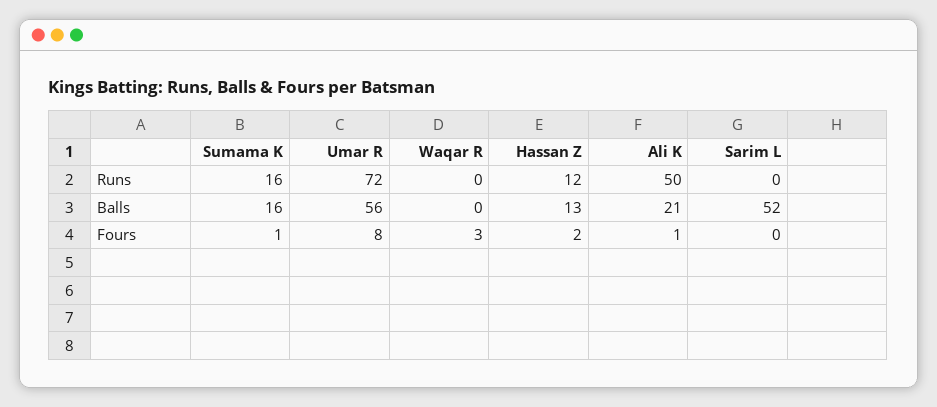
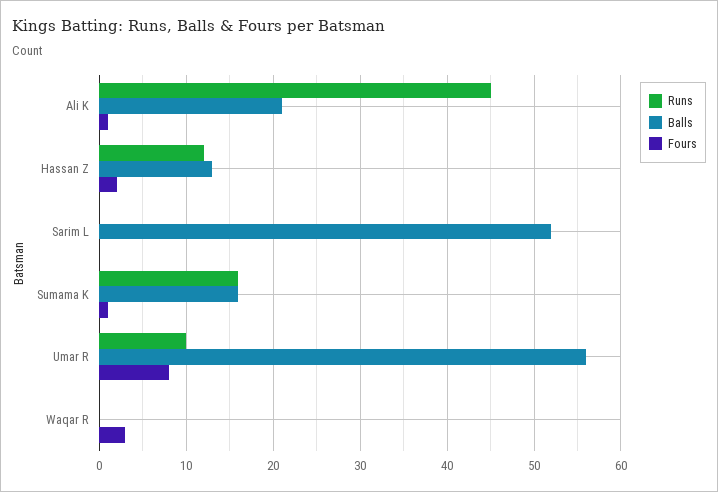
  {
    "Runs": {
      "Sumama K": 16,
-     "Umar R": 72,
+     "Umar R": 10,
      "Waqar R": 0,
      "Hassan Z": 12,
-     "Ali K": 50,
+     "Ali K": 45,
      "Sarim L": 0
    },
    "Balls": {
      "Sumama K": 16,
      "Umar R": 56,
      "Waqar R": 0,
      "Hassan Z": 13,
      "Ali K": 21,
      "Sarim L": 52
    },
    "Fours": {
      "Sumama K": 1,
      "Umar R": 8,
      "Waqar R": 3,
      "Hassan Z": 2,
      "Ali K": 1,
      "Sarim L": 0
    }
  }

